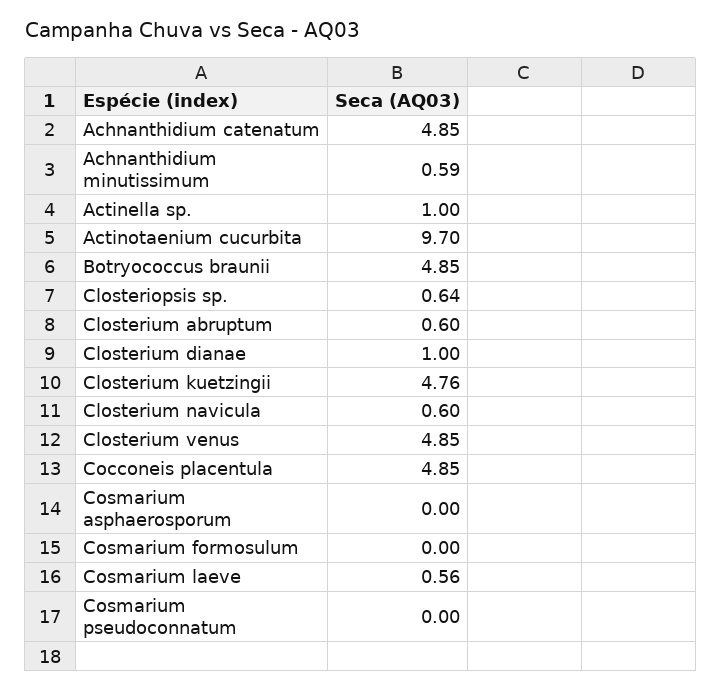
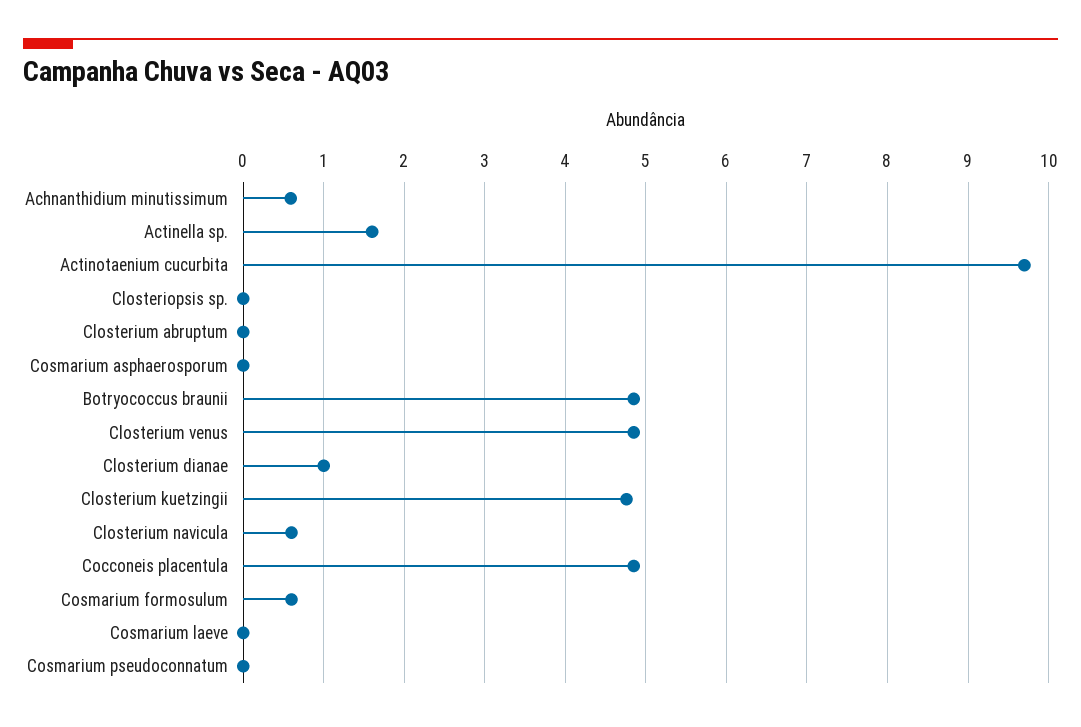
  {
-   "Achnanthidium catenatum": 4.85,
    "Achnanthidium minutissimum": 0.59,
-   "Actinella sp.": 1,
+   "Actinella sp.": 1.6,
    "Actinotaenium cucurbita": 9.7,
    "Botryococcus braunii": 4.85,
-   "Closteriopsis sp.": 0.64,
+   "Closteriopsis sp.": 0,
-   "Closterium abruptum": 0.6,
+   "Closterium abruptum": 0,
    "Closterium dianae": 1,
    "Closterium kuetzingii": 4.76,
    "Closterium navicula": 0.6,
    "Closterium venus": 4.85,
    "Cocconeis placentula": 4.85,
    "Cosmarium asphaerosporum": 0,
-   "Cosmarium formosulum": 0,
+   "Cosmarium formosulum": 0.6,
-   "Cosmarium laeve": 0.56,
+   "Cosmarium laeve": 0,
    "Cosmarium pseudoconnatum": 0
  }

